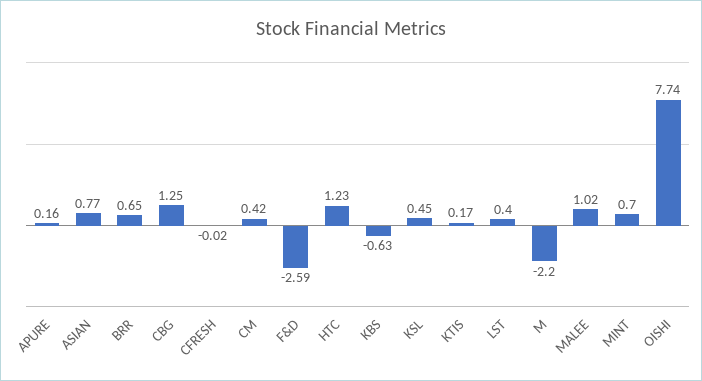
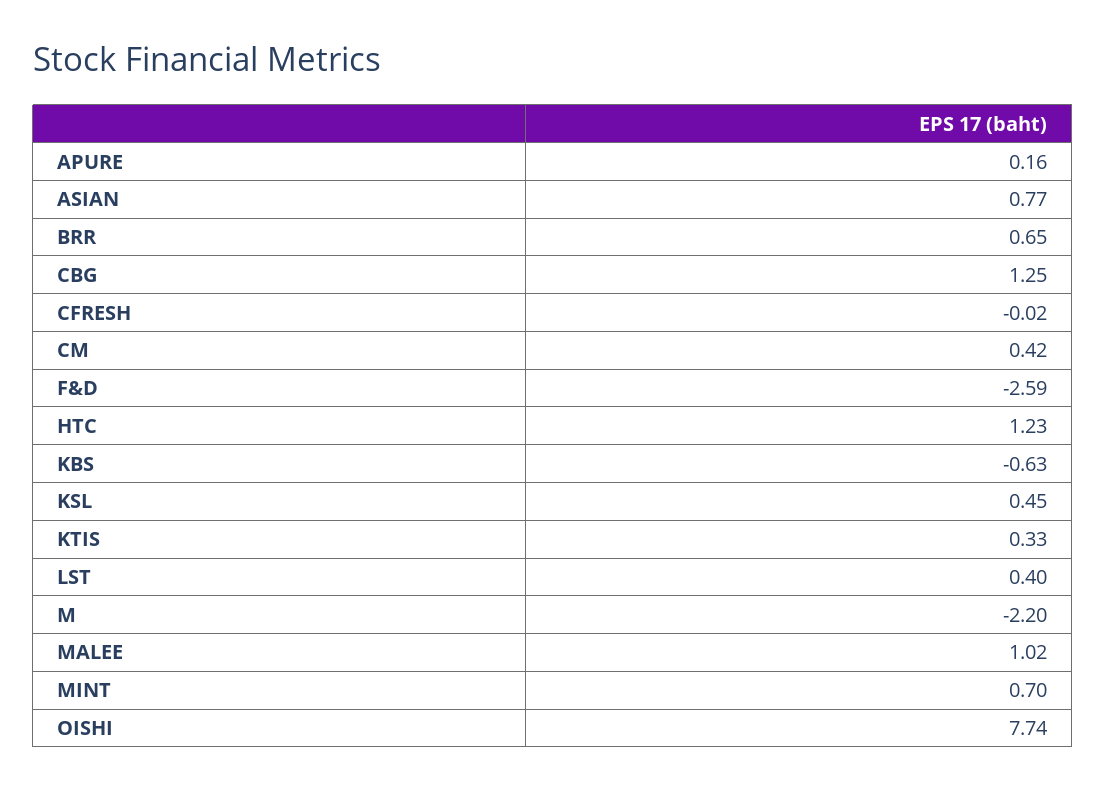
  {
    "APURE": 0.16,
    "ASIAN": 0.77,
    "BRR": 0.65,
    "CBG": 1.25,
    "CFRESH": -0.02,
    "CM": 0.42,
    "F&D": -2.59,
    "HTC": 1.23,
    "KBS": -0.63,
    "KSL": 0.45,
-   "KTIS": 0.17,
+   "KTIS": 0.33,
    "LST": 0.4,
    "M": -2.2,
    "MALEE": 1.02,
    "MINT": 0.7,
    "OISHI": 7.74
  }

